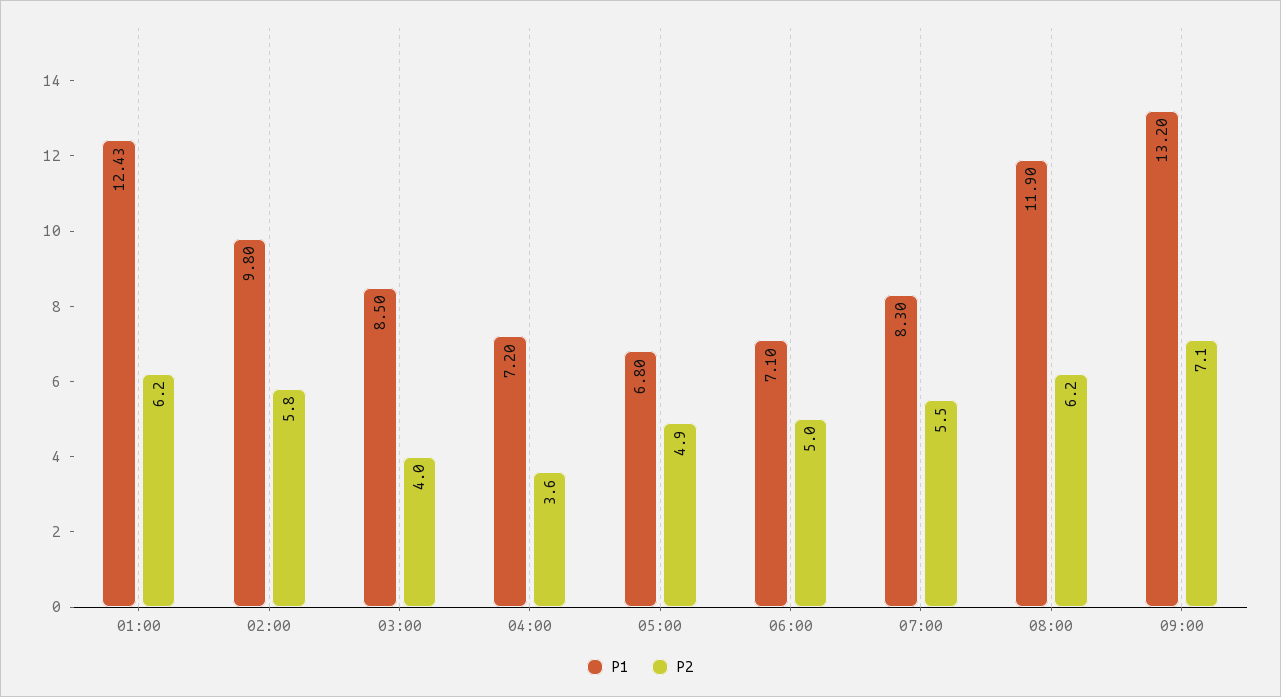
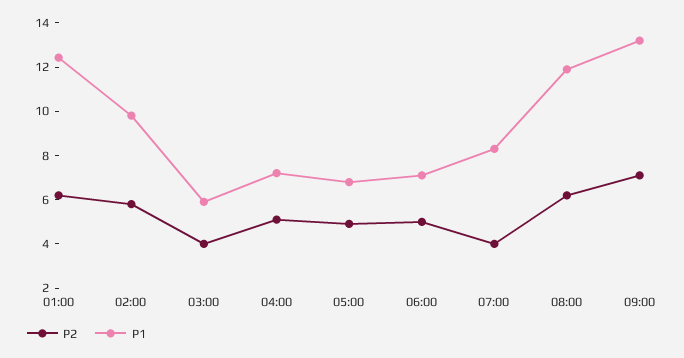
  {
    "P1": {
      "01:00": 12.43,
      "02:00": 9.8,
-     "03:00": 8.5,
+     "03:00": 6,
      "04:00": 7.2,
      "05:00": 6.8,
      "06:00": 7.1,
      "07:00": 8.3,
      "08:00": 11.9,
      "09:00": 13.2
    },
    "P2": {
      "01:00": 6.2,
      "02:00": 5.8,
      "03:00": 4,
-     "04:00": 3.6,
+     "04:00": 5,
      "05:00": 4.9,
      "06:00": 5,
-     "07:00": 5.5,
+     "07:00": 4,
      "08:00": 6.2,
      "09:00": 7.1
    }
  }

